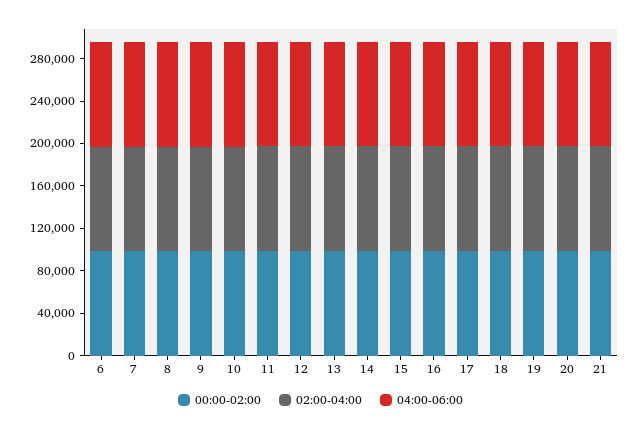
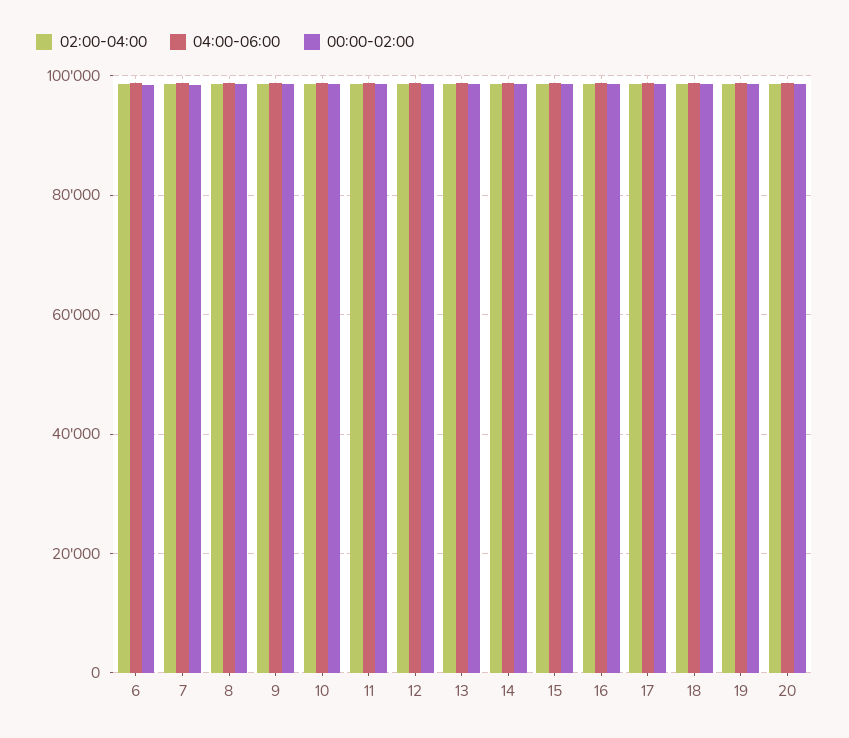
  {
    "00:00-02:00": {
      "6": 98000,
      "7": 98000,
      "8": 98000,
      "9": 98000,
      "10": 98000,
      "11": 98000,
      "12": 98000,
      "13": 98000,
      "14": 98000,
      "15": 98000,
      "16": 98000,
      "17": 98000,
      "18": 98000,
      "19": 98000,
-     "20": 98000,
+     "20": 98000
-     "21": 100000
    },
    "02:00-04:00": {
      "6": 98000,
      "7": 98000,
      "8": 98000,
      "9": 98000,
      "10": 98000,
      "11": 98000,
      "12": 98000,
      "13": 98000,
      "14": 98000,
      "15": 98000,
      "16": 98000,
      "17": 98000,
      "18": 98000,
      "19": 98000,
-     "20": 98000,
+     "20": 98000
-     "21": 100000
    },
    "04:00-06:00": {
      "6": 98000,
      "7": 98000,
      "8": 98000,
      "9": 98000,
      "10": 98000,
      "11": 98000,
      "12": 98000,
      "13": 98000,
      "14": 98000,
      "15": 98000,
      "16": 98000,
      "17": 98000,
      "18": 98000,
      "19": 98000,
-     "20": 98000,
+     "20": 98000
-     "21": 100000
    }
  }

